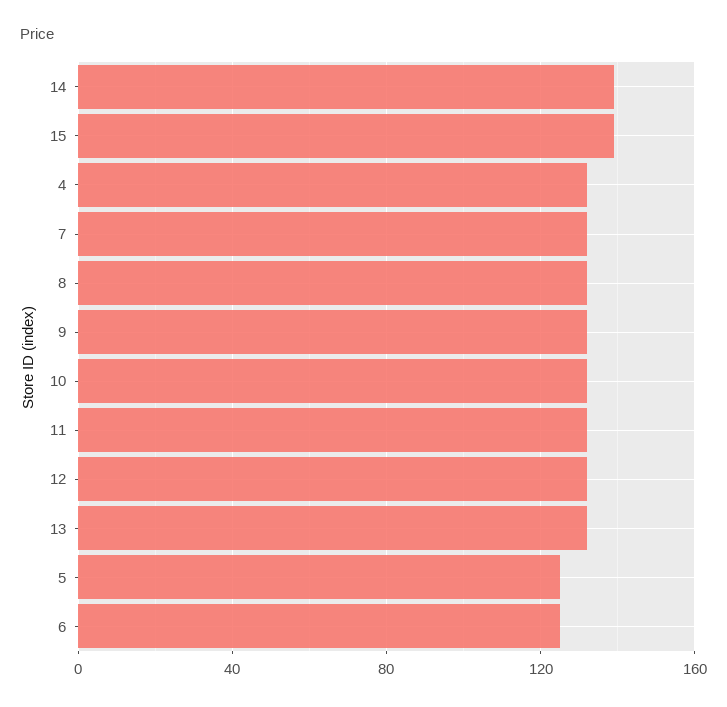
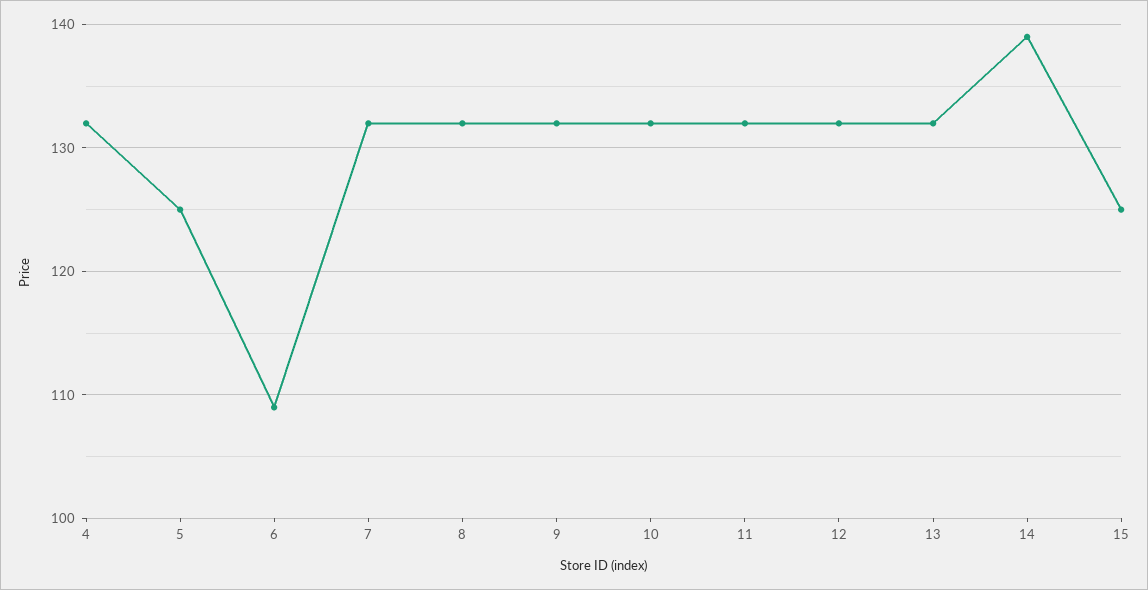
  {
    "14": 139,
-   "15": 140,
+   "15": 125,
    "4": 132,
    "7": 132,
    "8": 132,
    "9": 132,
    "10": 132,
    "11": 132,
    "12": 132,
    "13": 132,
    "5": 125,
-   "6": 125
+   "6": 109
  }

